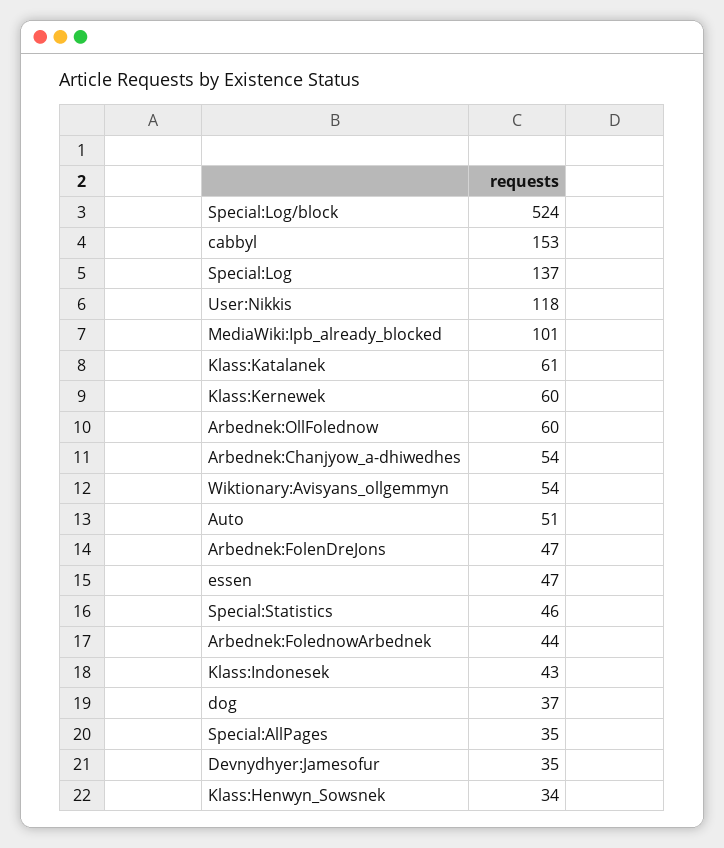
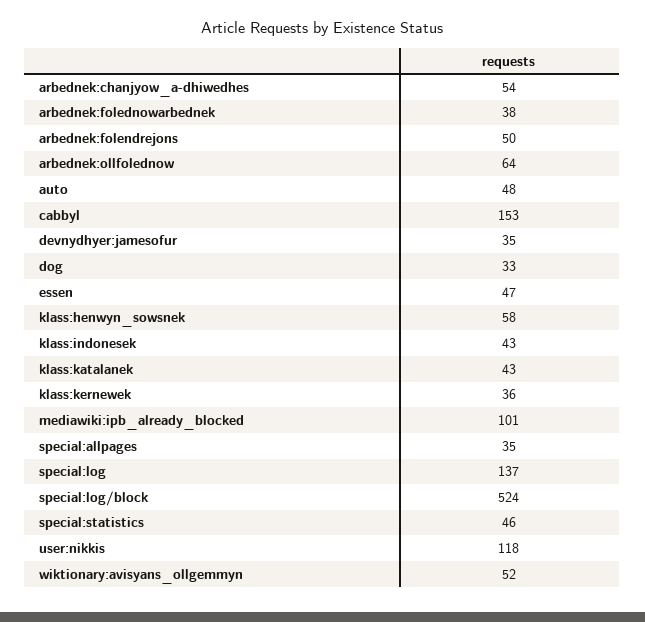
  {
    "Special:Log/block": 524,
    "cabbyl": 153,
    "Special:Log": 137,
    "User:Nikkis": 118,
    "MediaWiki:Ipb_already_blocked": 101,
-   "Klass:Katalanek": 61,
+   "Klass:Katalanek": 43,
-   "Klass:Kernewek": 60,
+   "Klass:Kernewek": 36,
-   "Arbednek:OllFolednow": 60,
+   "Arbednek:OllFolednow": 64,
    "Arbednek:Chanjyow_a-dhiwedhes": 54,
-   "Wiktionary:Avisyans_ollgemmyn": 54,
+   "Wiktionary:Avisyans_ollgemmyn": 52,
-   "Auto": 51,
+   "Auto": 48,
-   "Arbednek:FolenDreJons": 47,
+   "Arbednek:FolenDreJons": 50,
    "essen": 47,
    "Special:Statistics": 46,
-   "Arbednek:FolednowArbednek": 44,
+   "Arbednek:FolednowArbednek": 38,
    "Klass:Indonesek": 43,
-   "dog": 37,
+   "dog": 33,
    "Special:AllPages": 35,
    "Devnydhyer:Jamesofur": 35,
-   "Klass:Henwyn_Sowsnek": 34
+   "Klass:Henwyn_Sowsnek": 58
  }

